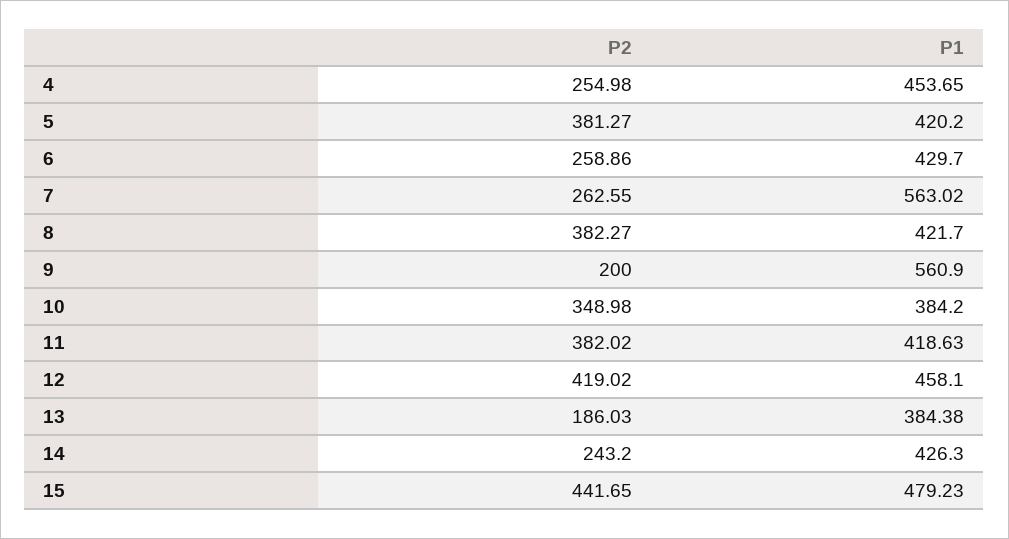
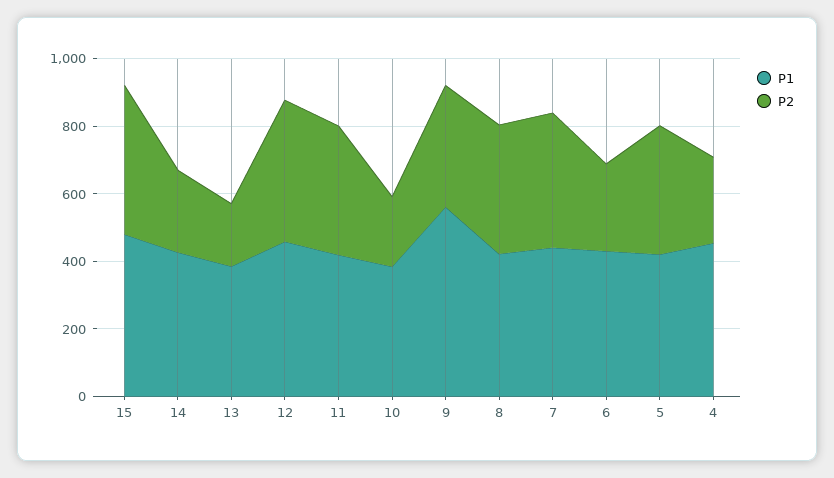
  {
    "P2": {
      "4": 254.98,
      "5": 381.27,
      "6": 258.86,
-     "7": 262.55,
+     "7": 400,
      "8": 382.27,
-     "9": 200,
+     "9": 350,
-     "10": 348.98,
+     "10": 200,
      "11": 382.02,
      "12": 419.02,
      "13": 186.03,
      "14": 243.2,
      "15": 441.65
    },
    "P1": {
      "4": 453.65,
      "5": 420.2,
      "6": 429.7,
-     "7": 563.02,
+     "7": 450,
      "8": 421.7,
      "9": 560.9,
      "10": 384.2,
      "11": 418.63,
      "12": 458.1,
      "13": 384.38,
      "14": 426.3,
      "15": 479.23
    }
  }

